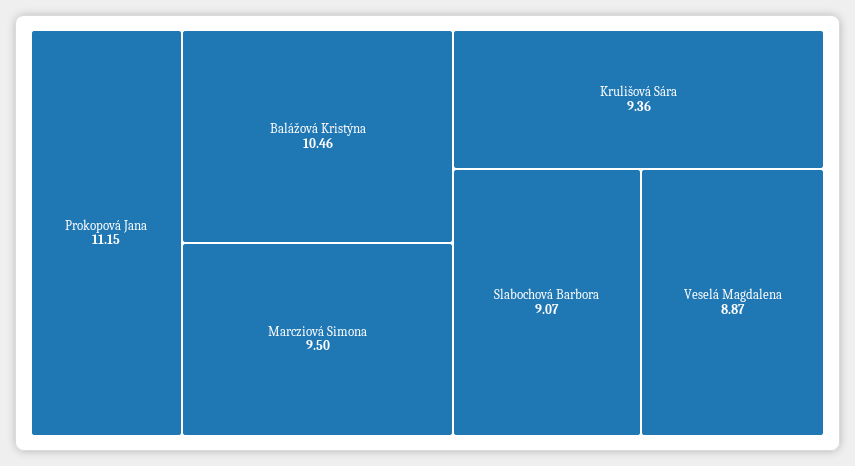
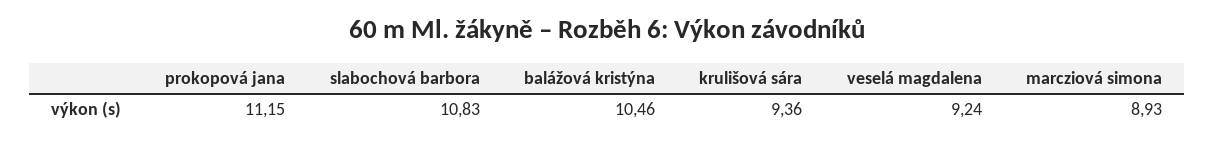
  {
    "Prokopová Jana": 11.15,
    "Balážová Kristýna": 10.46,
-   "Marcziová Simona": 9.5,
+   "Marcziová Simona": 8.93,
    "Krulišová Sára": 9.36,
-   "Slabochová Barbora": 9.07,
+   "Slabochová Barbora": 10.83,
-   "Veselá Magdalena": 8.87
+   "Veselá Magdalena": 9.24
  }

